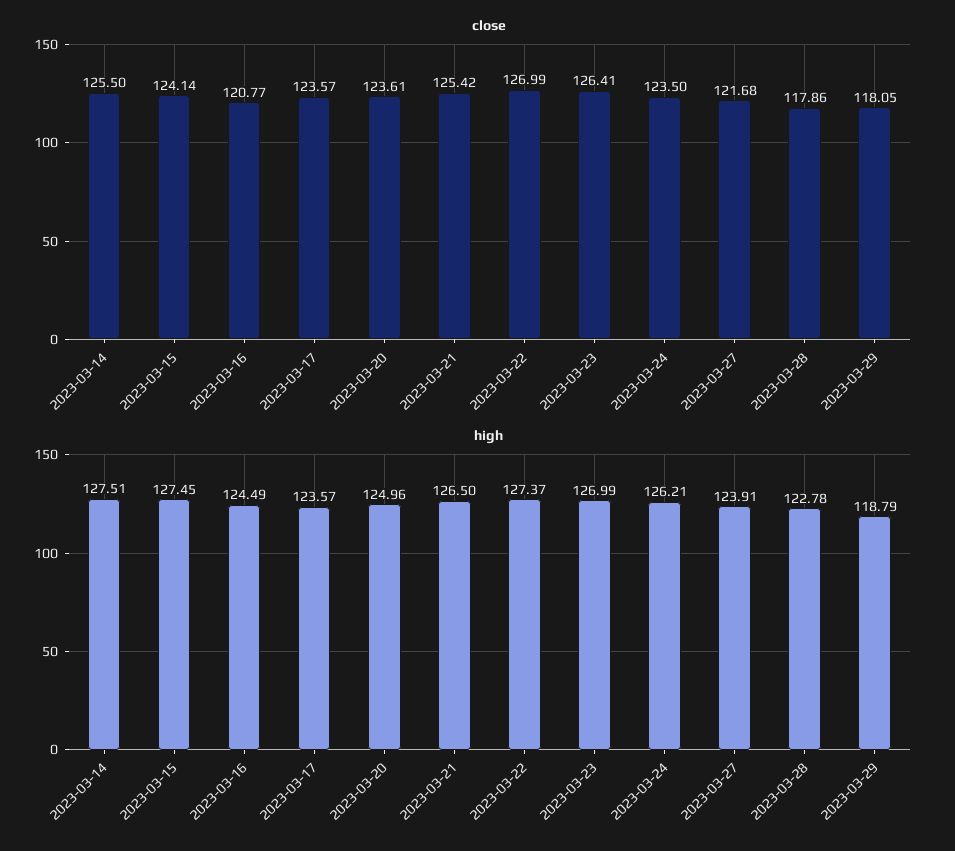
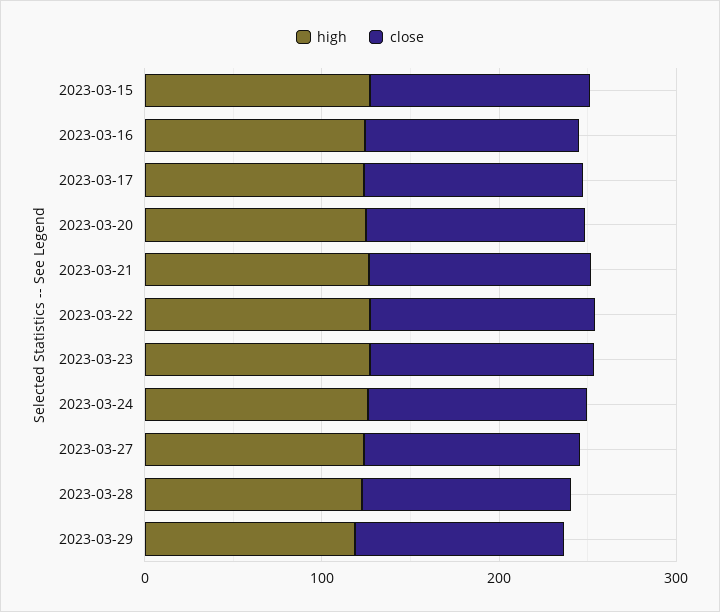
  {
    "close": {
-     "2023-03-14": 125.5,
      "2023-03-15": 124.14,
      "2023-03-16": 120.77,
      "2023-03-17": 123.57,
      "2023-03-20": 123.61,
      "2023-03-21": 125.42,
      "2023-03-22": 126.99,
      "2023-03-23": 126.41,
      "2023-03-24": 123.5,
      "2023-03-27": 121.68,
      "2023-03-28": 117.86,
      "2023-03-29": 118.05
    },
    "high": {
-     "2023-03-14": 127.51,
      "2023-03-15": 127.45,
      "2023-03-16": 124.49,
      "2023-03-17": 123.57,
      "2023-03-20": 124.96,
      "2023-03-21": 126.5,
      "2023-03-22": 127.37,
      "2023-03-23": 126.99,
      "2023-03-24": 126.21,
      "2023-03-27": 123.91,
      "2023-03-28": 122.78,
      "2023-03-29": 118.79
    }
  }

